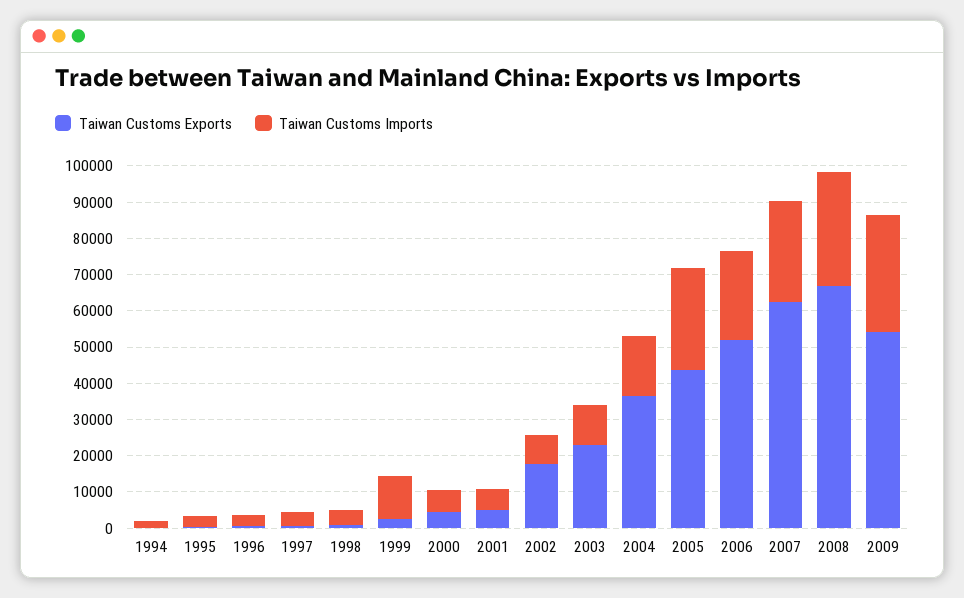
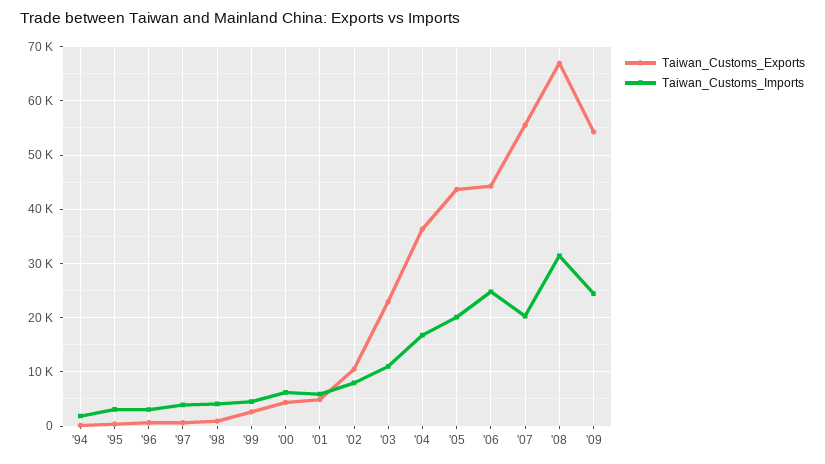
  {
    "Taiwan Customs Exports": {
      "1994": 0,
      "1995": 0,
      "1996": 0,
      "1997": 0,
      "1998": 0,
      "1999": 2000,
      "2000": 4000,
      "2001": 4000,
-     "2002": 17500,
+     "2002": 10000,
      "2003": 22000,
      "2004": 36000,
      "2005": 44000,
-     "2006": 52500,
+     "2006": 44000,
-     "2007": 62500,
+     "2007": 56000,
      "2008": 66000,
      "2009": 54000
    },
    "Taiwan Customs Imports": {
      "1994": 2000,
      "1995": 4000,
      "1996": 4000,
      "1997": 4000,
      "1998": 4000,
-     "1999": 12500,
+     "1999": 4000,
      "2000": 6000,
      "2001": 6000,
      "2002": 8000,
      "2003": 12000,
      "2004": 16000,
-     "2005": 27500,
+     "2005": 20000,
      "2006": 24000,
-     "2007": 27500,
+     "2007": 20000,
      "2008": 32000,
-     "2009": 32500
+     "2009": 24000
    }
  }

